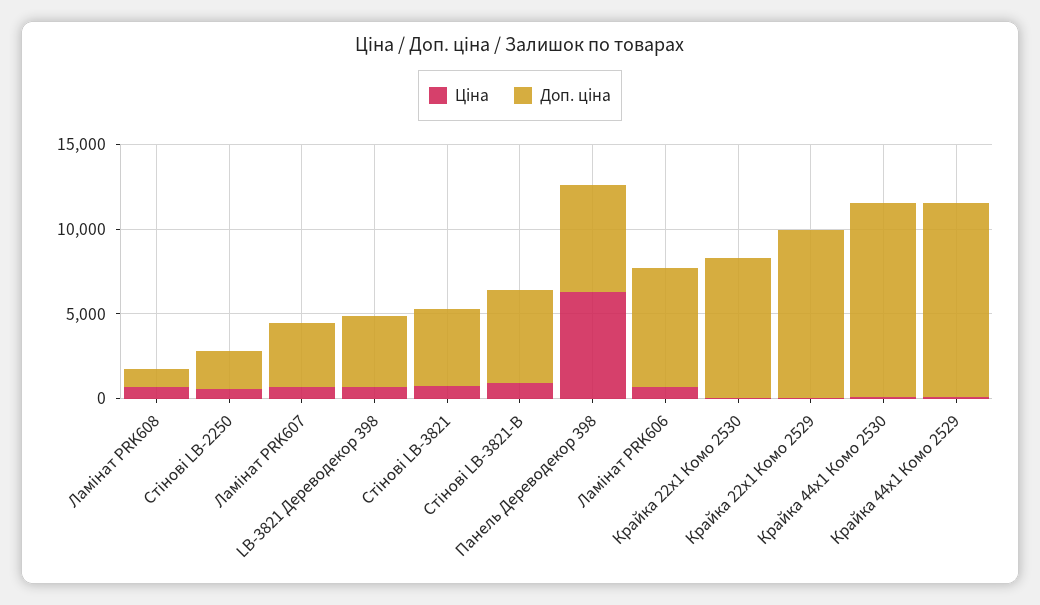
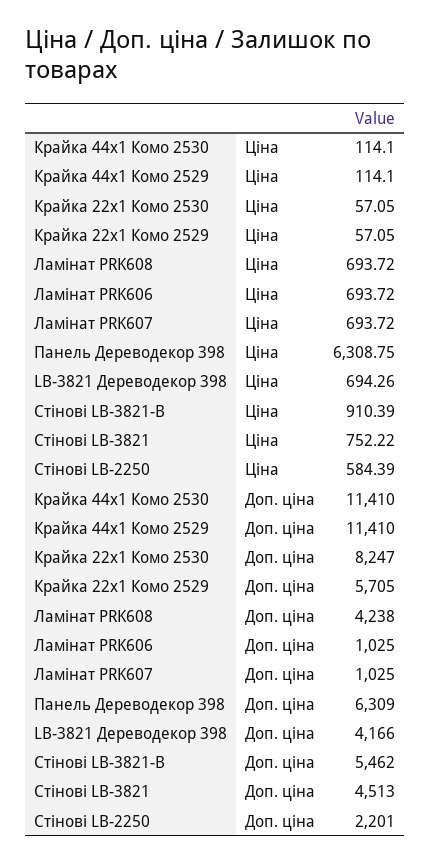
  {
    "Ціна": {
      "Ламінат PRK608": 693.72,
      "Стінові LB-2250": 584.39,
      "Ламінат PRK607": 693.72,
      "LB-3821 Дереводекор 398": 694.26,
      "Стінові LB-3821": 752.22,
      "Стінові LB-3821-В": 910.39,
      "Панель Дереводекор 398": 6308.75,
      "Ламінат PRK606": 693.72,
      "Крайка 22x1 Комо 2530": 57.05,
      "Крайка 22x1 Комо 2529": 57.05,
      "Крайка 44x1 Комо 2530": 114.1,
      "Крайка 44x1 Комо 2529": 114.1
    },
    "Доп. ціна": {
-     "Ламінат PRK608": 1000,
+     "Ламінат PRK608": 4238,
      "Стінові LB-2250": 2201,
-     "Ламінат PRK607": 4000,
+     "Ламінат PRK607": 1025,
      "LB-3821 Дереводекор 398": 4166,
      "Стінові LB-3821": 4513,
      "Стінові LB-3821-В": 5462,
      "Панель Дереводекор 398": 6309,
-     "Ламінат PRK606": 7000,
+     "Ламінат PRK606": 1025,
      "Крайка 22x1 Комо 2530": 8247,
-     "Крайка 22x1 Комо 2529": 10000,
+     "Крайка 22x1 Комо 2529": 5705,
      "Крайка 44x1 Комо 2530": 11410,
      "Крайка 44x1 Комо 2529": 11410
    }
  }

